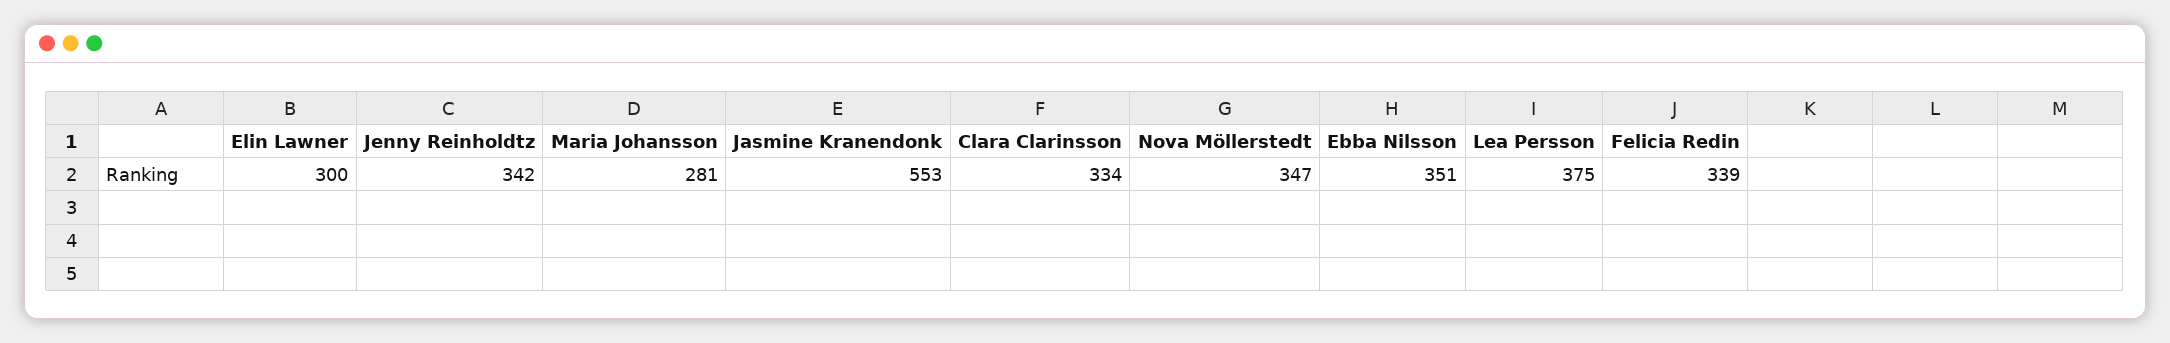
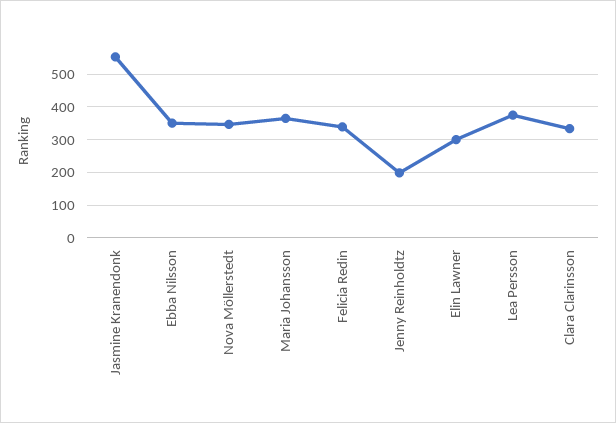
  {
    "Elin Lawner": 300,
-   "Jenny Reinholdtz": 342,
+   "Jenny Reinholdtz": 200,
-   "Maria Johansson": 281,
+   "Maria Johansson": 360,
    "Jasmine Kranendonk": 553,
    "Clara Clarinsson": 334,
    "Nova Möllerstedt": 347,
    "Ebba Nilsson": 351,
    "Lea Persson": 375,
    "Felicia Redin": 339
  }

